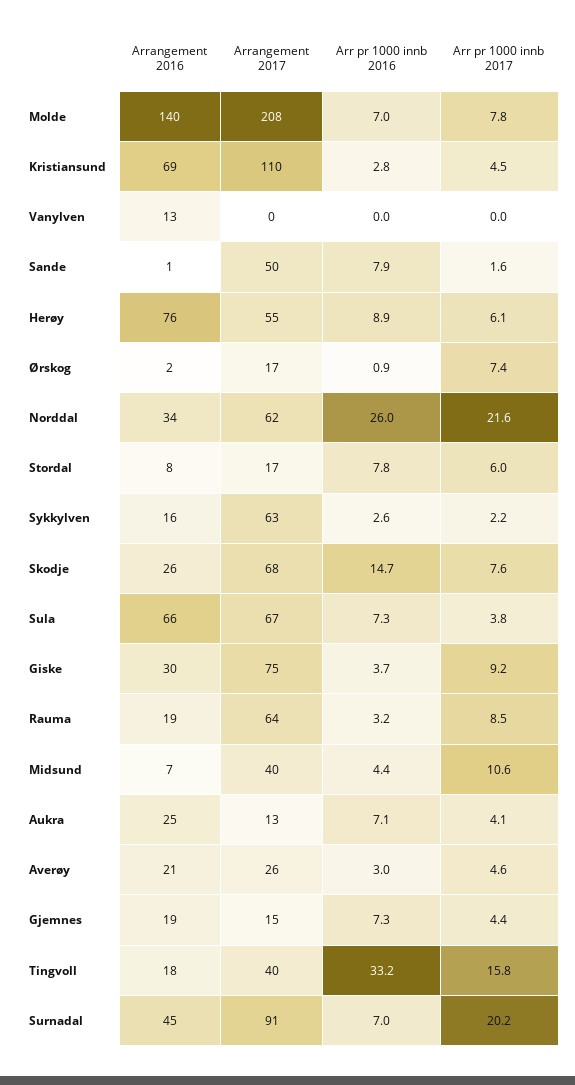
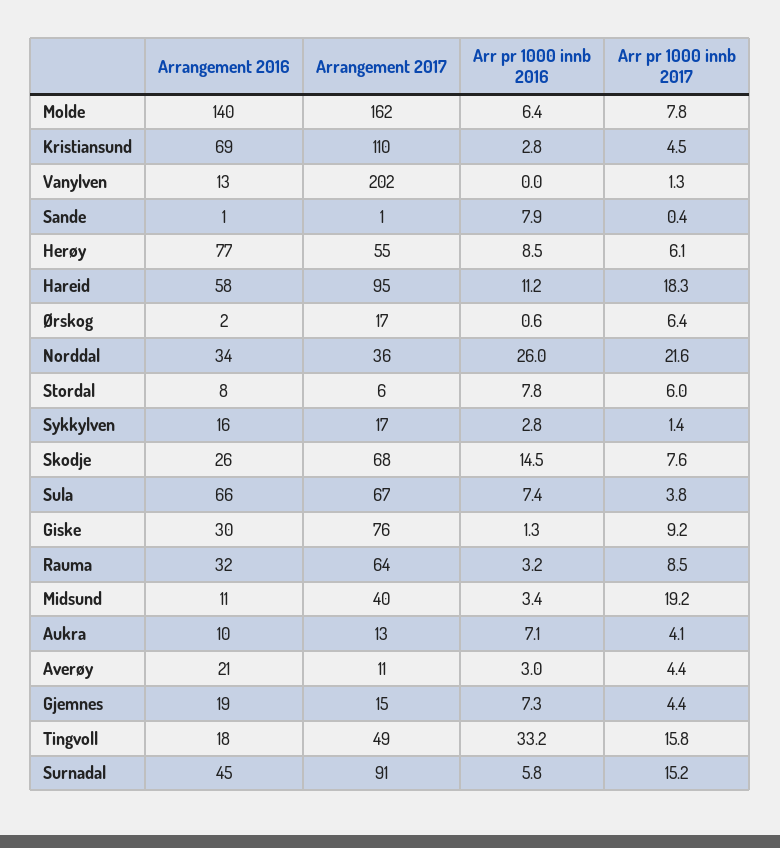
  {
    "Arrangement 2016": {
      "Molde": 140,
      "Kristiansund": 69,
      "Vanylven": 13,
      "Sande": 1,
-     "Herøy": 76,
+     "Herøy": 77,
      "Ørskog": 2,
      "Norddal": 34,
      "Stordal": 8,
      "Sykkylven": 16,
      "Skodje": 26,
      "Sula": 66,
      "Giske": 30,
-     "Rauma": 19,
+     "Rauma": 32,
-     "Midsund": 7,
+     "Midsund": 11,
-     "Aukra": 25,
+     "Aukra": 10,
      "Averøy": 21,
      "Gjemnes": 19,
      "Tingvoll": 18,
-     "Surnadal": 45
+     "Surnadal": 45,
+     "Hareid": 58
    },
    "Arrangement 2017": {
-     "Molde": 208,
+     "Molde": 162,
      "Kristiansund": 110,
-     "Vanylven": 0,
+     "Vanylven": 202,
-     "Sande": 50,
+     "Sande": 1,
      "Herøy": 55,
      "Ørskog": 17,
-     "Norddal": 62,
+     "Norddal": 36,
-     "Stordal": 17,
+     "Stordal": 6,
-     "Sykkylven": 63,
+     "Sykkylven": 17,
      "Skodje": 68,
      "Sula": 67,
-     "Giske": 75,
+     "Giske": 76,
      "Rauma": 64,
      "Midsund": 40,
      "Aukra": 13,
-     "Averøy": 26,
+     "Averøy": 11,
      "Gjemnes": 15,
-     "Tingvoll": 40,
+     "Tingvoll": 49,
-     "Surnadal": 91
+     "Surnadal": 91,
+     "Hareid": 95
    },
    "Arr pr 1000 innb 2016": {
-     "Molde": 7,
+     "Molde": 6.4,
      "Kristiansund": 2.8,
      "Vanylven": 0,
      "Sande": 7.9,
-     "Herøy": 8.9,
+     "Herøy": 8.5,
-     "Ørskog": 0.9,
+     "Ørskog": 0.6,
      "Norddal": 26,
      "Stordal": 7.8,
-     "Sykkylven": 2.6,
+     "Sykkylven": 2.8,
-     "Skodje": 14.7,
+     "Skodje": 14.5,
-     "Sula": 7.3,
+     "Sula": 7.4,
-     "Giske": 3.7,
+     "Giske": 1.3,
      "Rauma": 3.2,
-     "Midsund": 4.4,
+     "Midsund": 3.4,
      "Aukra": 7.1,
      "Averøy": 3,
      "Gjemnes": 7.3,
      "Tingvoll": 33.2,
-     "Surnadal": 7
+     "Surnadal": 5.8,
+     "Hareid": 11.2
    },
    "Arr pr 1000 innb 2017": {
      "Molde": 7.8,
      "Kristiansund": 4.5,
-     "Vanylven": 0,
+     "Vanylven": 1.3,
-     "Sande": 1.6,
+     "Sande": 0.4,
      "Herøy": 6.1,
-     "Ørskog": 7.4,
+     "Ørskog": 6.4,
      "Norddal": 21.6,
      "Stordal": 6,
-     "Sykkylven": 2.2,
+     "Sykkylven": 1.4,
      "Skodje": 7.6,
      "Sula": 3.8,
      "Giske": 9.2,
      "Rauma": 8.5,
-     "Midsund": 10.6,
+     "Midsund": 19.2,
      "Aukra": 4.1,
-     "Averøy": 4.6,
+     "Averøy": 4.4,
      "Gjemnes": 4.4,
      "Tingvoll": 15.8,
-     "Surnadal": 20.2
+     "Surnadal": 15.2,
+     "Hareid": 18.3
    }
  }

